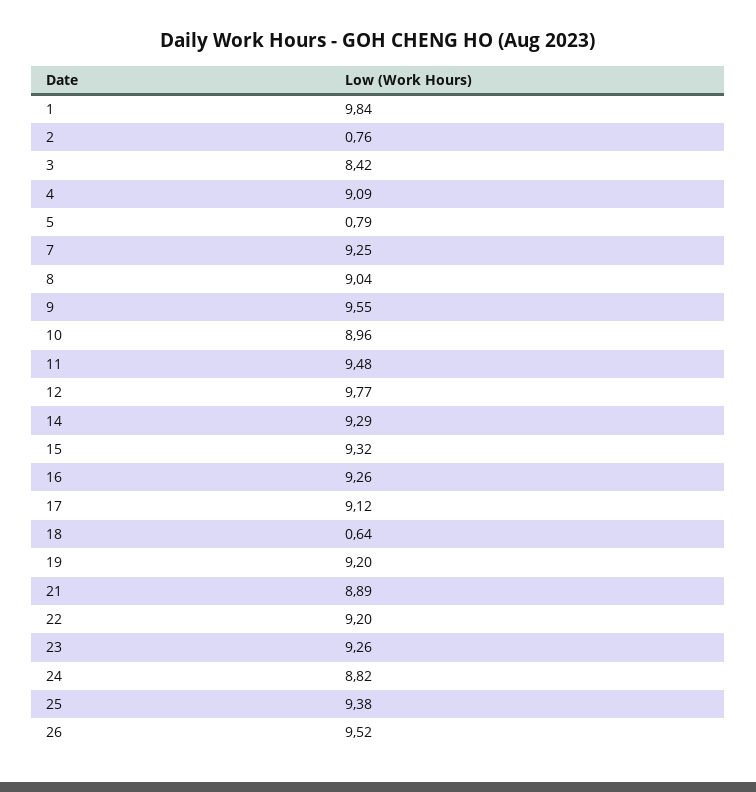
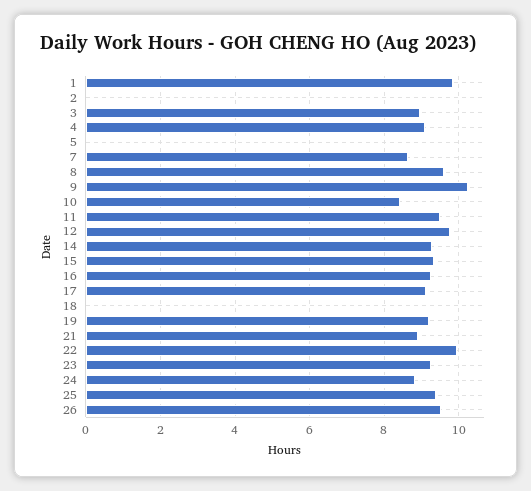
  {
    "1": 9.84,
-   "2": 0.76,
+   "2": 0,
-   "3": 8.42,
+   "3": 9,
    "4": 9.09,
-   "5": 0.79,
+   "5": 0,
-   "7": 9.25,
+   "7": 8.6,
-   "8": 9.04,
+   "8": 9.6,
-   "9": 9.55,
+   "9": 10.2,
-   "10": 8.96,
+   "10": 8.4,
    "11": 9.48,
    "12": 9.77,
    "14": 9.29,
    "15": 9.32,
    "16": 9.26,
    "17": 9.12,
-   "18": 0.64,
+   "18": 0,
    "19": 9.2,
    "21": 8.89,
-   "22": 9.2,
+   "22": 10,
    "23": 9.26,
    "24": 8.82,
    "25": 9.38,
    "26": 9.52
  }

